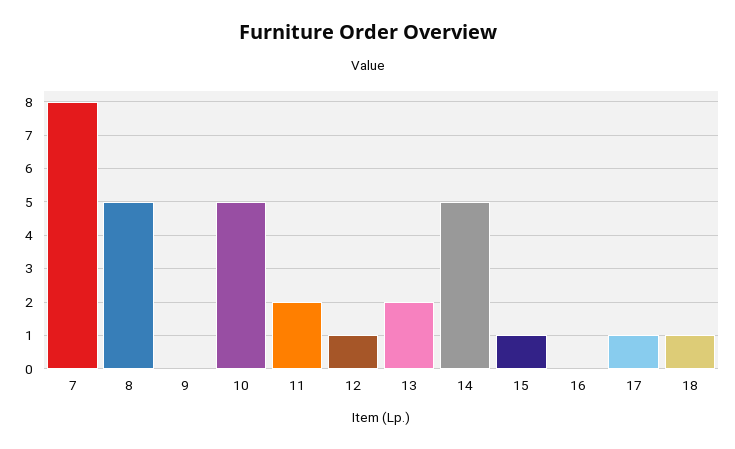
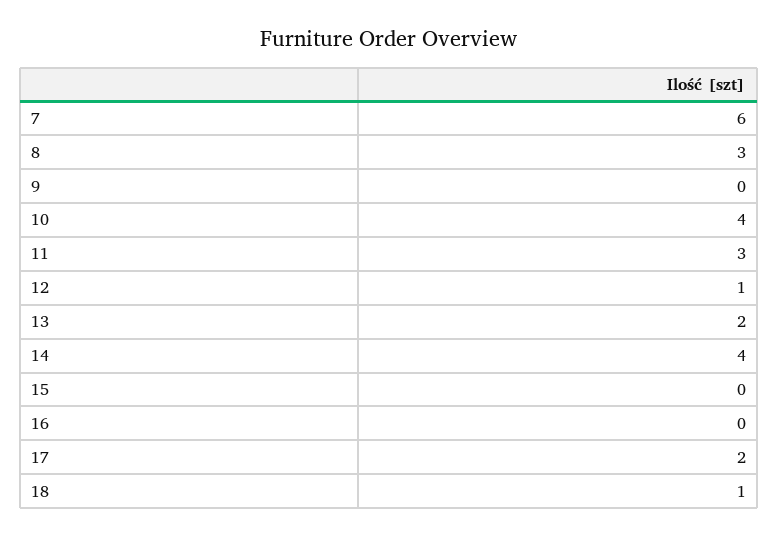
  {
-   "7": 8,
+   "7": 6,
-   "8": 5,
+   "8": 3,
    "9": 0,
-   "10": 5,
+   "10": 4,
-   "11": 2,
+   "11": 3,
    "12": 1,
    "13": 2,
-   "14": 5,
+   "14": 4,
-   "15": 1,
+   "15": 0,
    "16": 0,
-   "17": 1,
+   "17": 2,
    "18": 1
  }

